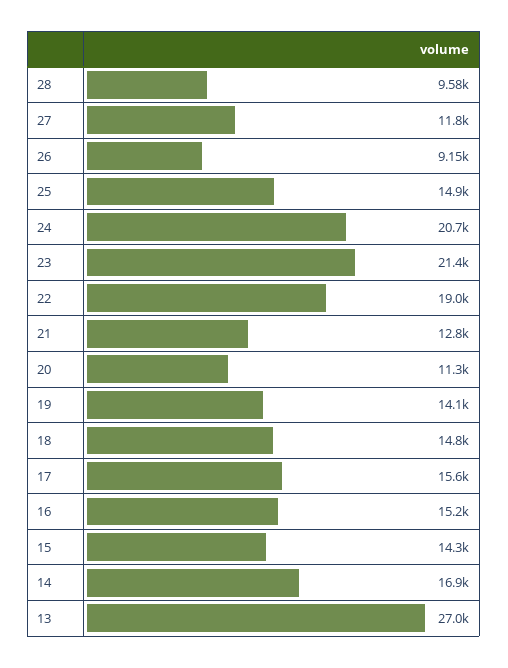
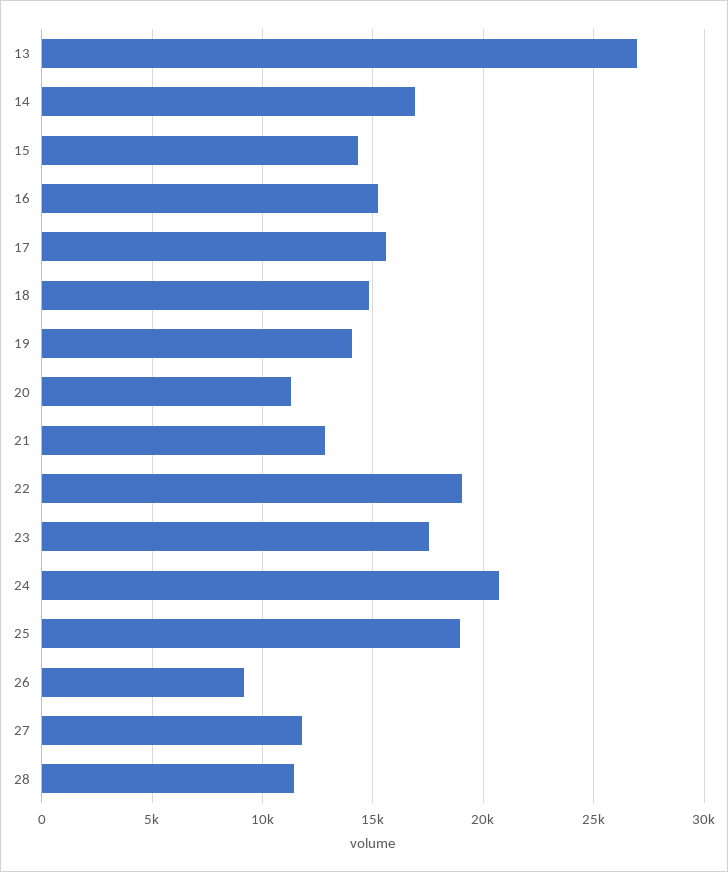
  {
-   "28": 9580,
+   "28": 11500,
    "27": 11800,
    "26": 9150,
-   "25": 14900,
+   "25": 19000,
    "24": 20700,
-   "23": 21400,
+   "23": 17500,
    "22": 19000,
    "21": 12800,
    "20": 11300,
    "19": 14100,
    "18": 14800,
    "17": 15600,
    "16": 15200,
    "15": 14300,
    "14": 16900,
    "13": 27000
  }

